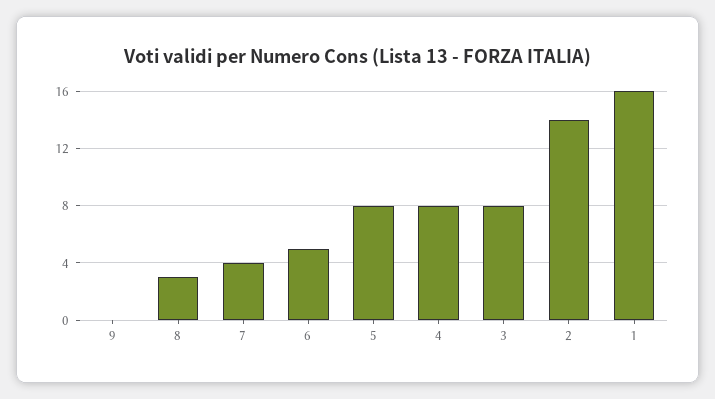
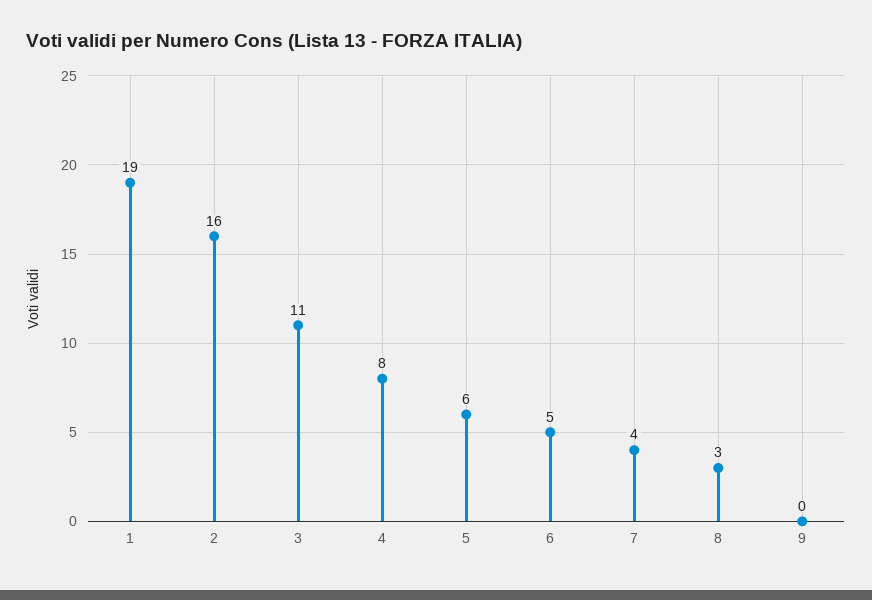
  {
    "9": 0,
    "8": 3,
    "7": 4,
    "6": 5,
-   "5": 8,
+   "5": 6,
    "4": 8,
-   "3": 8,
+   "3": 11,
-   "2": 14,
+   "2": 16,
-   "1": 16
+   "1": 19
  }

